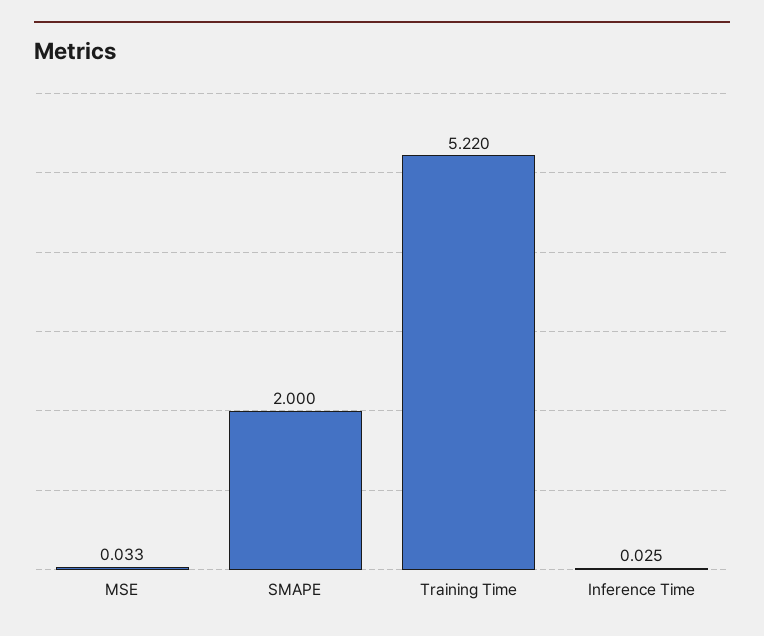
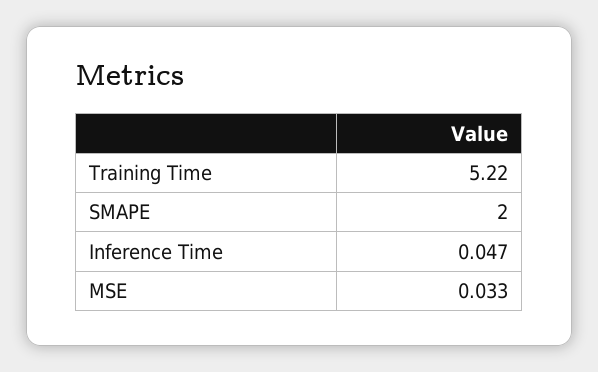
  {
    "MSE": 0.033,
    "SMAPE": 2,
    "Training Time": 5.22,
-   "Inference Time": 0.025
+   "Inference Time": 0.047
  }

